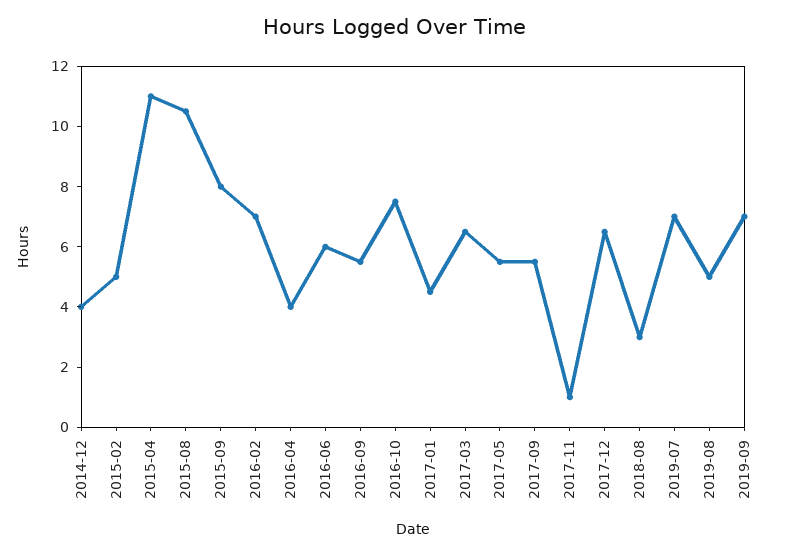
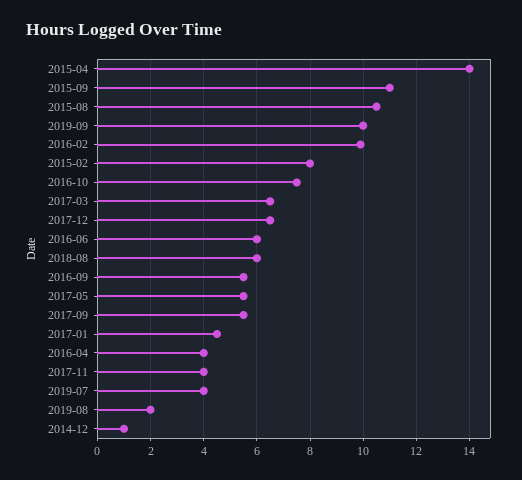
  {
-   "2014-12": 4,
+   "2014-12": 1,
-   "2015-02": 5,
+   "2015-02": 8,
-   "2015-04": 11,
+   "2015-04": 14,
    "2015-08": 10.5,
-   "2015-09": 8,
+   "2015-09": 11,
-   "2016-02": 7,
+   "2016-02": 10,
    "2016-04": 4,
    "2016-06": 6,
    "2016-09": 5.5,
    "2016-10": 7.5,
    "2017-01": 4.5,
    "2017-03": 6.5,
    "2017-05": 5.5,
    "2017-09": 5.5,
-   "2017-11": 1,
+   "2017-11": 4,
    "2017-12": 6.5,
-   "2018-08": 3,
+   "2018-08": 6,
-   "2019-07": 7,
+   "2019-07": 4,
-   "2019-08": 5,
+   "2019-08": 2,
-   "2019-09": 7
+   "2019-09": 10
  }

